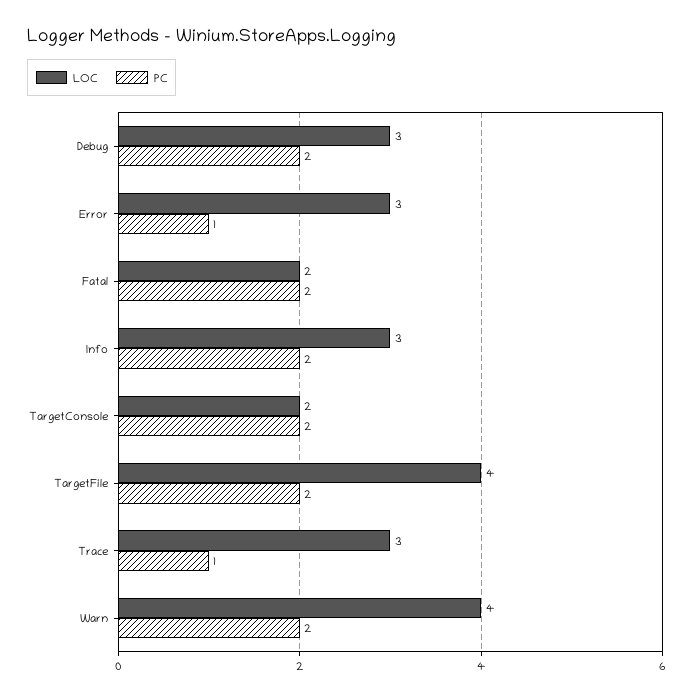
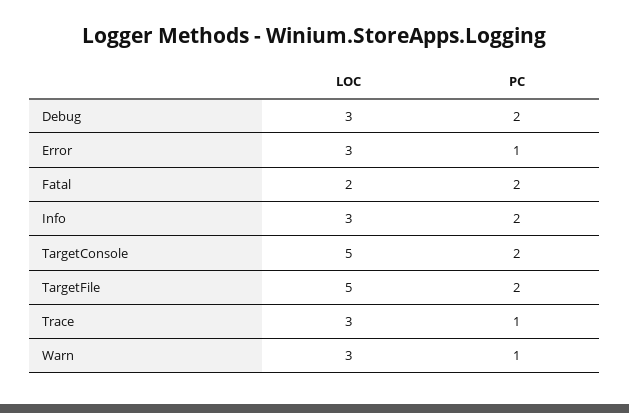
  {
    "LOC": {
      "Debug": 3,
      "Error": 3,
      "Fatal": 2,
      "Info": 3,
-     "TargetConsole": 2,
+     "TargetConsole": 5,
-     "TargetFile": 4,
+     "TargetFile": 5,
      "Trace": 3,
-     "Warn": 4
+     "Warn": 3
    },
    "PC": {
      "Debug": 2,
      "Error": 1,
      "Fatal": 2,
      "Info": 2,
      "TargetConsole": 2,
      "TargetFile": 2,
      "Trace": 1,
-     "Warn": 2
+     "Warn": 1
    }
  }

